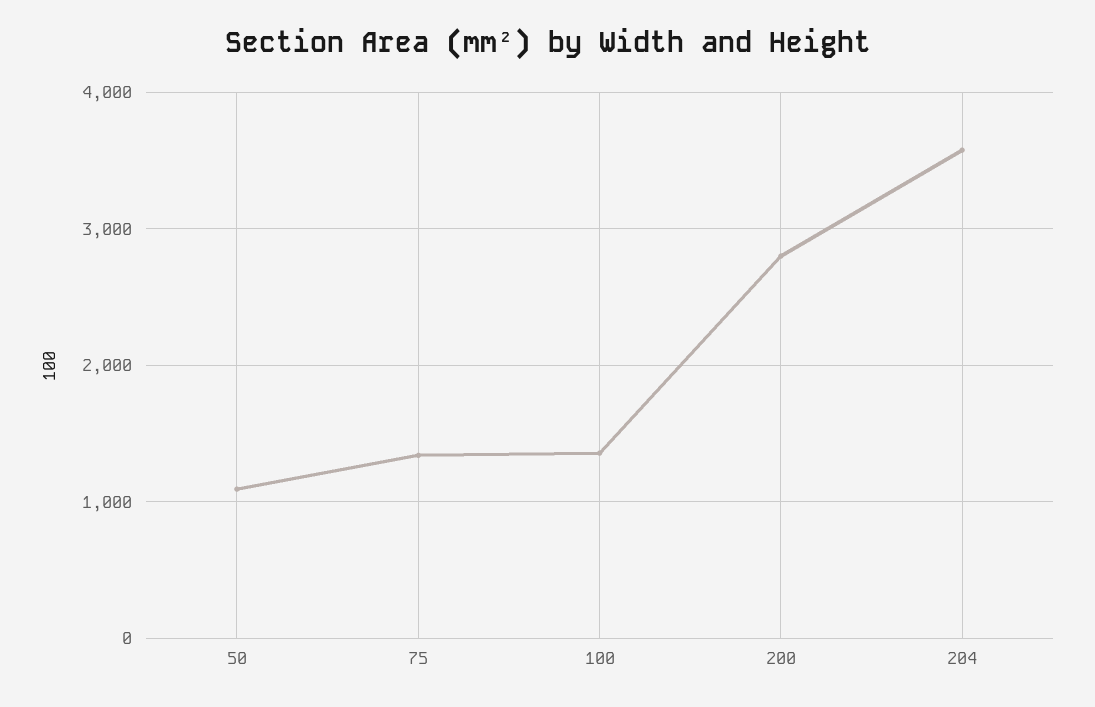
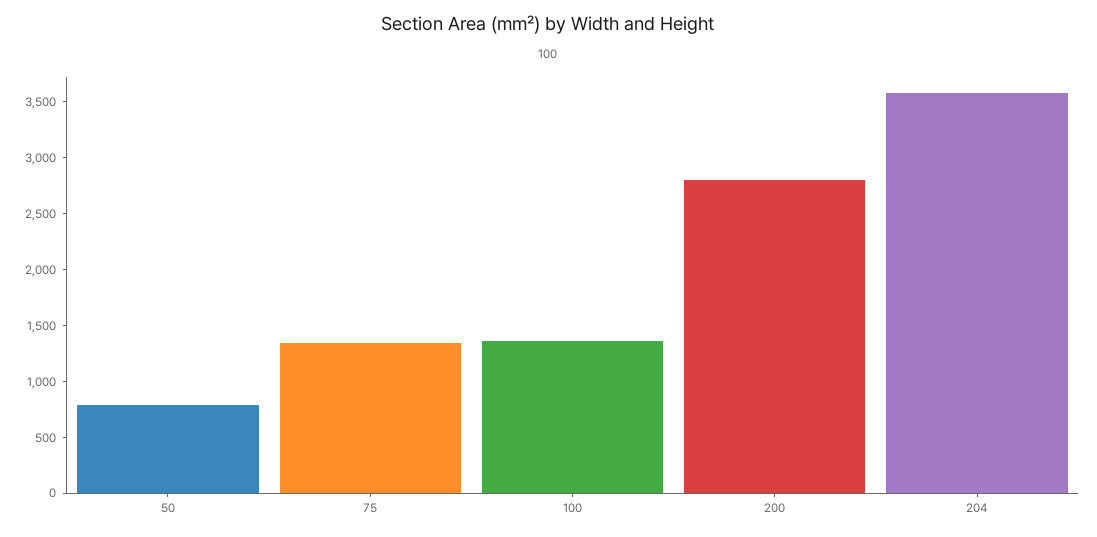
  {
-   "50": 1100,
+   "50": 800,
    "75": 1300,
    "100": 1400,
    "200": 2800,
    "204": 3600
  }

